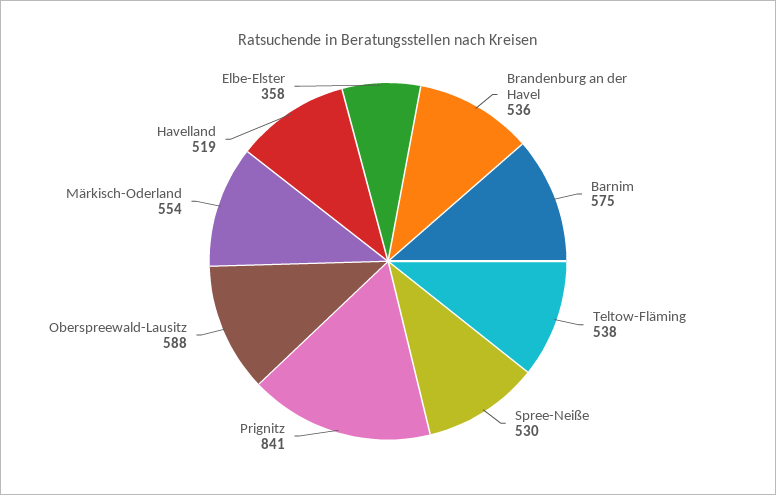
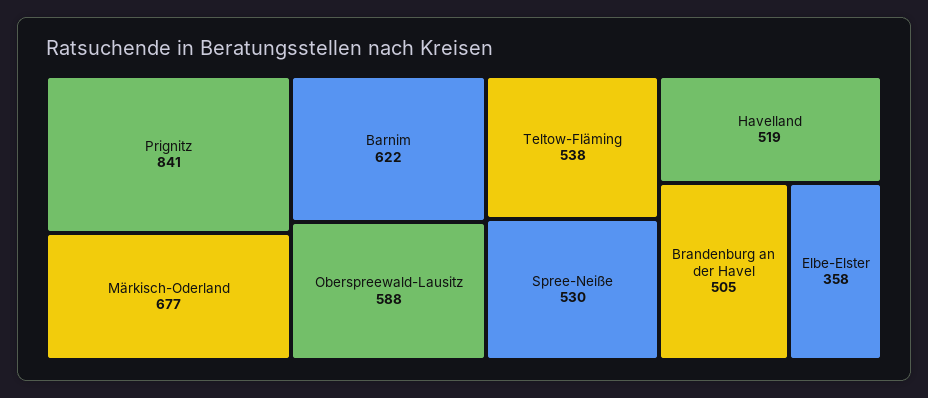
  {
-   "Brandenburg an der Havel": 536,
+   "Brandenburg an der Havel": 505,
-   "Barnim": 575,
+   "Barnim": 622,
    "Teltow-Fläming": 538,
    "Spree-Neiße": 530,
    "Prignitz": 841,
    "Oberspreewald-Lausitz": 588,
-   "Märkisch-Oderland": 554,
+   "Märkisch-Oderland": 677,
    "Havelland": 519,
    "Elbe-Elster": 358
  }

